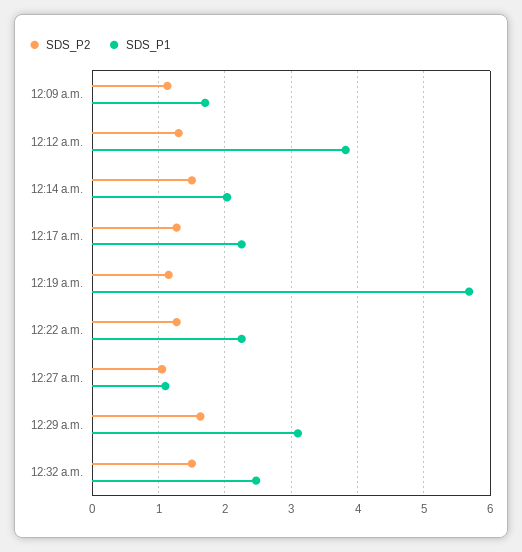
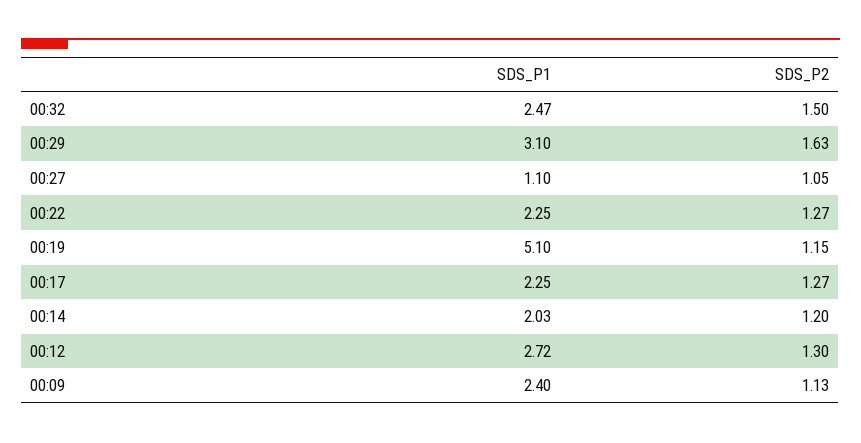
  {
    "SDS_P2": {
      "12:09 a.m.": 1.13,
      "12:12 a.m.": 1.3,
-     "12:14 a.m.": 1.5,
+     "12:14 a.m.": 1.2,
      "12:17 a.m.": 1.27,
      "12:19 a.m.": 1.15,
      "12:22 a.m.": 1.27,
      "12:27 a.m.": 1.05,
      "12:29 a.m.": 1.63,
      "12:32 a.m.": 1.5
    },
    "SDS_P1": {
-     "12:09 a.m.": 1.7,
+     "12:09 a.m.": 2.4,
-     "12:12 a.m.": 3.8,
+     "12:12 a.m.": 2.72,
      "12:14 a.m.": 2.03,
      "12:17 a.m.": 2.25,
-     "12:19 a.m.": 5.7,
+     "12:19 a.m.": 5.1,
      "12:22 a.m.": 2.25,
      "12:27 a.m.": 1.1,
      "12:29 a.m.": 3.1,
      "12:32 a.m.": 2.47
    }
  }

